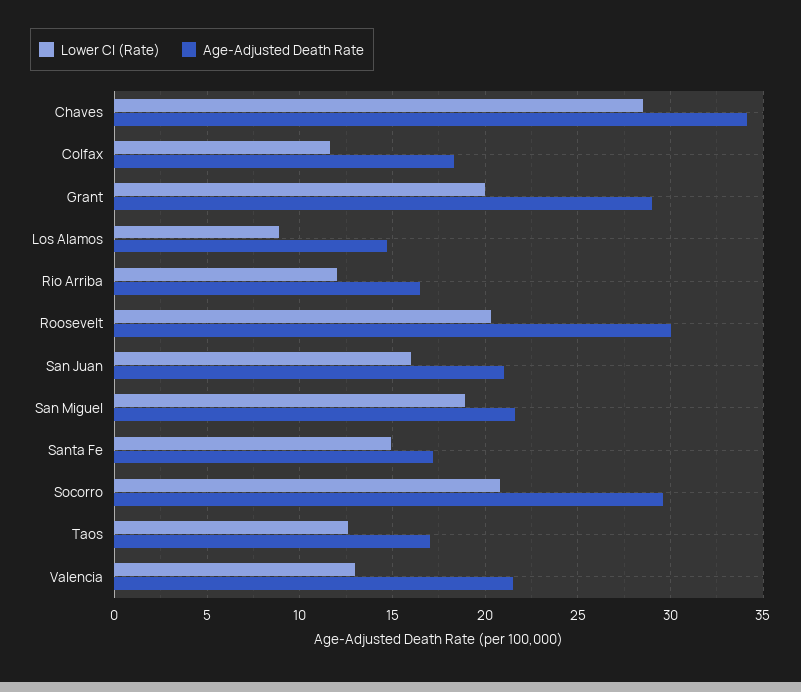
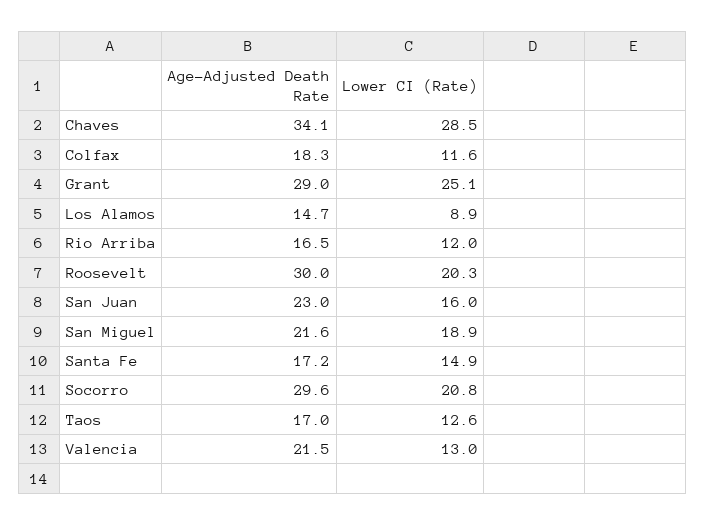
  {
    "Lower CI (Rate)": {
      "Chaves": 28.5,
      "Colfax": 11.6,
-     "Grant": 20,
+     "Grant": 25.1,
      "Los Alamos": 8.9,
      "Rio Arriba": 12,
      "Roosevelt": 20.3,
      "San Juan": 16,
      "San Miguel": 18.9,
      "Santa Fe": 14.9,
      "Socorro": 20.8,
      "Taos": 12.6,
      "Valencia": 13
    },
    "Age-Adjusted Death Rate": {
      "Chaves": 34.1,
      "Colfax": 18.3,
      "Grant": 29,
      "Los Alamos": 14.7,
      "Rio Arriba": 16.5,
      "Roosevelt": 30,
-     "San Juan": 21,
+     "San Juan": 23,
      "San Miguel": 21.6,
      "Santa Fe": 17.2,
      "Socorro": 29.6,
      "Taos": 17,
      "Valencia": 21.5
    }
  }

